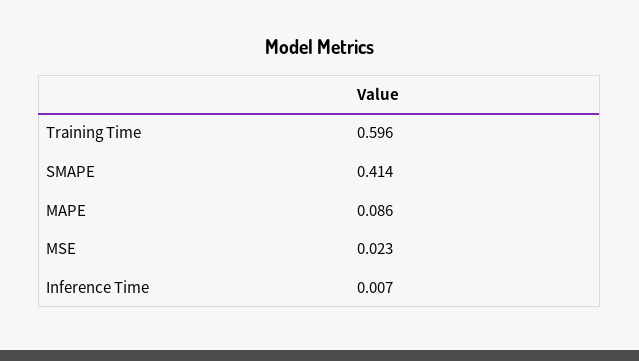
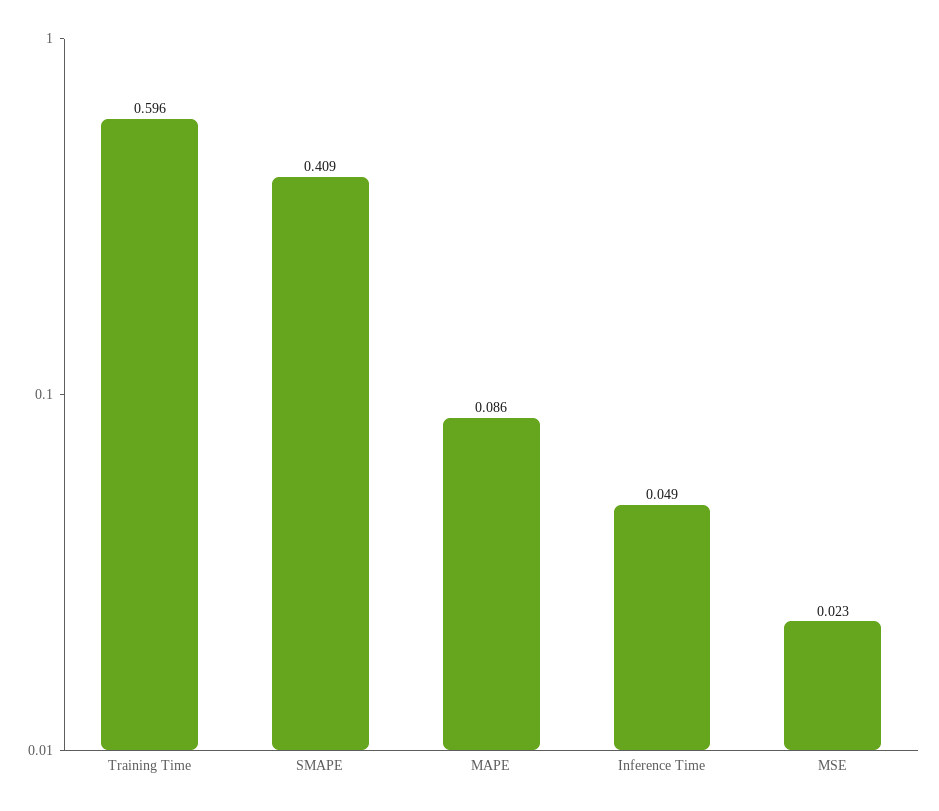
  {
    "Training Time": 0.596,
-   "SMAPE": 0.414,
+   "SMAPE": 0.409,
    "MAPE": 0.086,
    "MSE": 0.023,
-   "Inference Time": 0.007
+   "Inference Time": 0.049
  }

